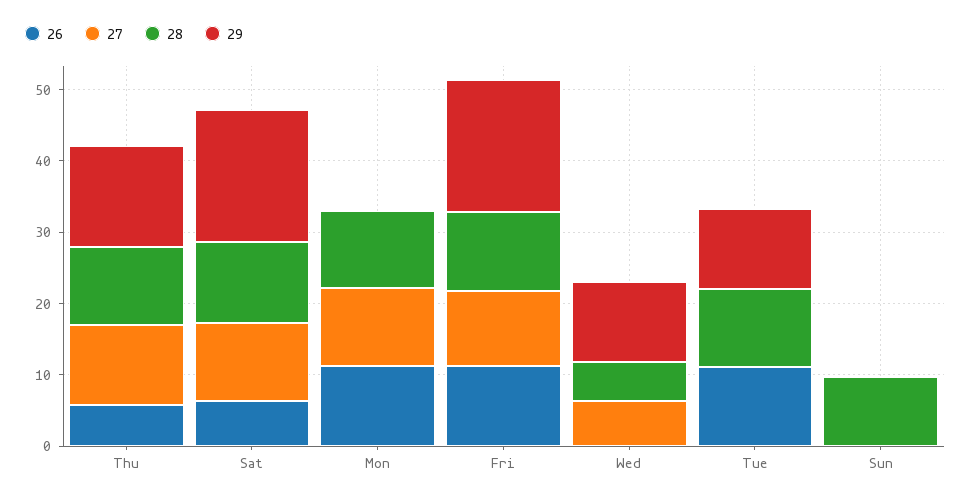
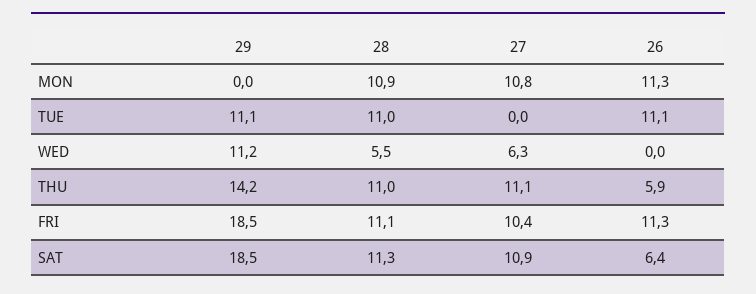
  {
    "26": {
      "Thu": 5.9,
      "Sat": 6.4,
      "Mon": 11.3,
      "Fri": 11.3,
      "Wed": 0,
-     "Tue": 11.1,
+     "Tue": 11.1
-     "Sun": 0
    },
    "27": {
      "Thu": 11.1,
      "Sat": 10.9,
      "Mon": 10.8,
      "Fri": 10.4,
      "Wed": 6.3,
-     "Tue": 0,
+     "Tue": 0
-     "Sun": 0
    },
    "28": {
      "Thu": 11,
      "Sat": 11.3,
      "Mon": 10.9,
      "Fri": 11.1,
      "Wed": 5.5,
-     "Tue": 11,
+     "Tue": 11
-     "Sun": 10
    },
    "29": {
      "Thu": 14.2,
      "Sat": 18.5,
      "Mon": 0,
      "Fri": 18.5,
      "Wed": 11.2,
-     "Tue": 11.1,
+     "Tue": 11.1
-     "Sun": 0
    }
  }

